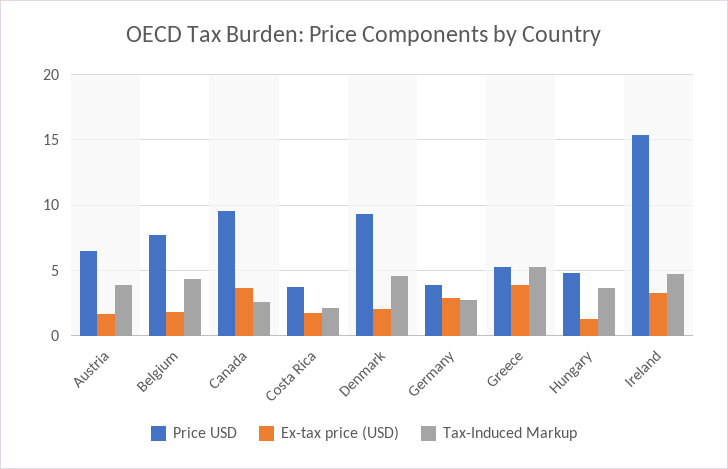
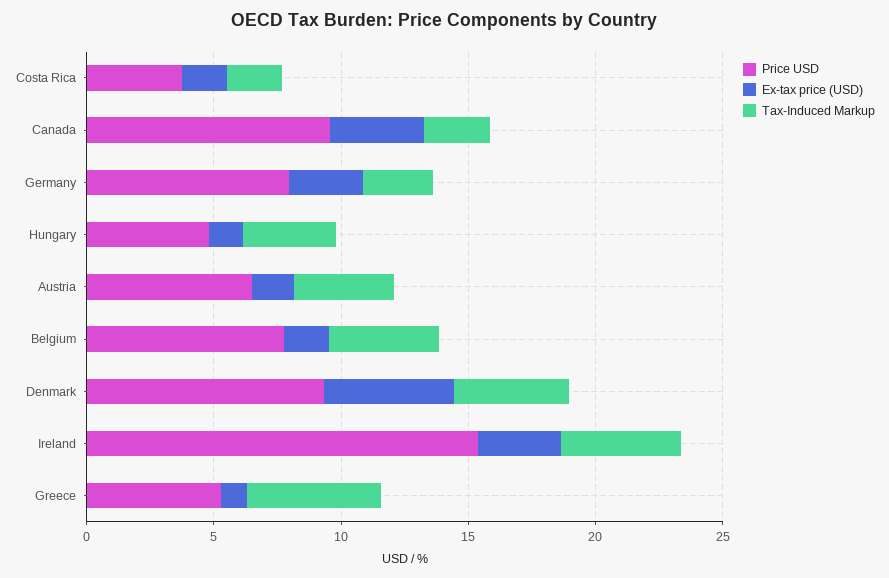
  {
    "Price USD": {
      "Austria": 6.5,
      "Belgium": 7.5,
      "Canada": 9.5,
      "Costa Rica": 4,
      "Denmark": 9.5,
-     "Germany": 4,
+     "Germany": 8,
      "Greece": 5.5,
      "Hungary": 5,
      "Ireland": 15.5
    },
    "Ex-tax price (USD)": {
      "Austria": 1.5,
      "Belgium": 2,
      "Canada": 3.5,
      "Costa Rica": 2,
-     "Denmark": 2,
+     "Denmark": 5,
      "Germany": 3,
-     "Greece": 4,
+     "Greece": 1,
      "Hungary": 1.5,
      "Ireland": 3.5
    },
    "Tax-Induced Markup": {
      "Austria": 4,
      "Belgium": 4.5,
      "Canada": 2.5,
      "Costa Rica": 2,
      "Denmark": 4.5,
      "Germany": 2.5,
      "Greece": 5.5,
      "Hungary": 3.5,
      "Ireland": 4.5
    }
  }

